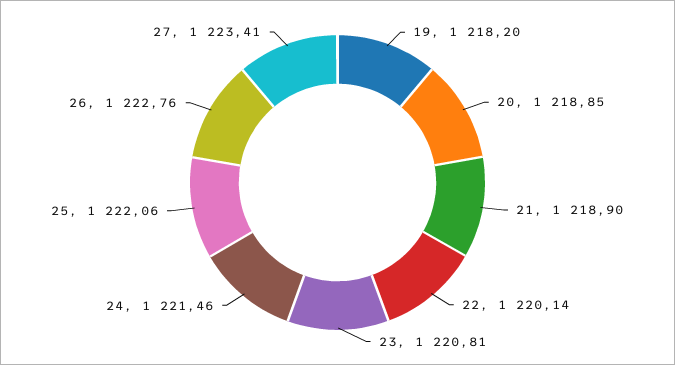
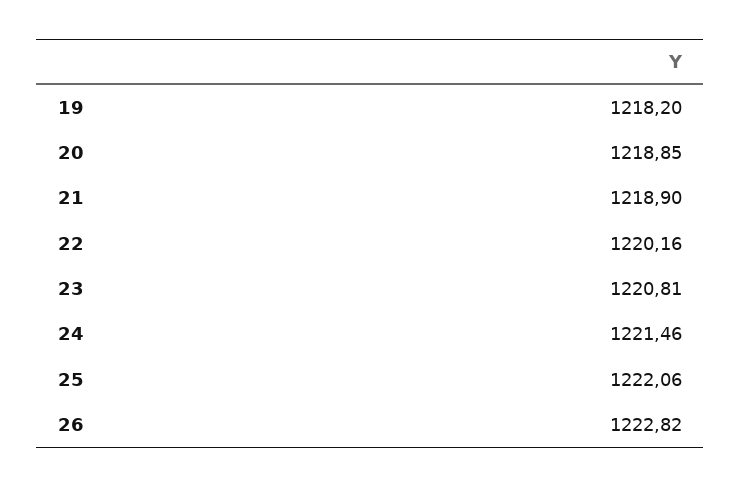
  {
    "19": 1218.2,
    "20": 1218.85,
    "21": 1218.9,
-   "22": 1220.14,
+   "22": 1220.16,
    "23": 1220.81,
    "24": 1221.46,
    "25": 1222.06,
-   "26": 1222.76,
+   "26": 1222.82
-   "27": 1223.41
  }

